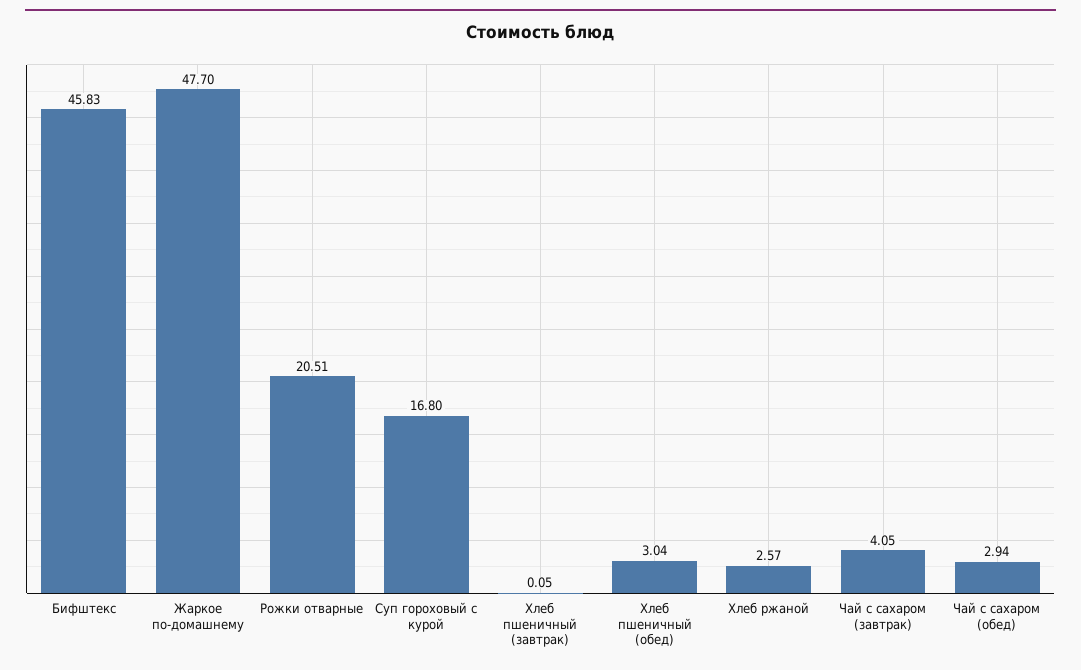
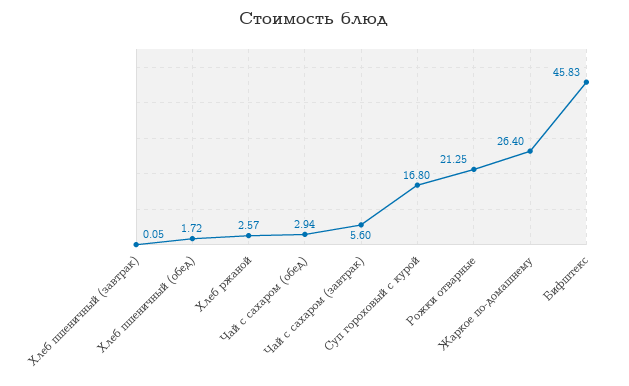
  {
    "Бифштекс": 45.83,
-   "Жаркое по-домашнему": 47.7,
+   "Жаркое по-домашнему": 26.4,
-   "Рожки отварные": 20.51,
+   "Рожки отварные": 21.25,
    "Суп гороховый с курой": 16.8,
    "Хлеб пшеничный (завтрак)": 0.05,
-   "Хлеб пшеничный (обед)": 3.04,
+   "Хлеб пшеничный (обед)": 1.72,
    "Хлеб ржаной": 2.57,
-   "Чай с сахаром (завтрак)": 4.05,
+   "Чай с сахаром (завтрак)": 5.6,
    "Чай с сахаром (обед)": 2.94
  }

